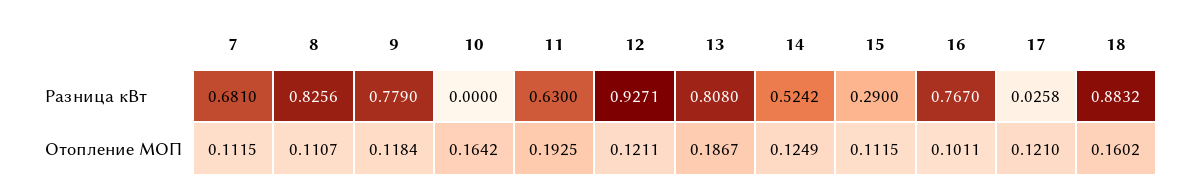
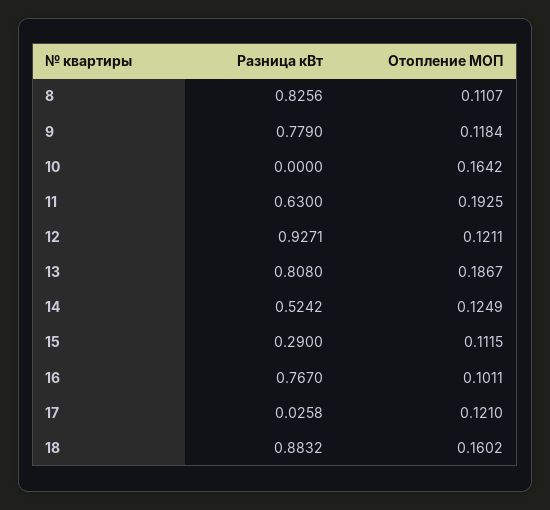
  {
-   "7": {
-     "Разница кВт": 0.681,
-     "Отопление МОП": 0.1115
-   },
    "8": {
      "Разница кВт": 0.8256,
      "Отопление МОП": 0.1107
    },
    "9": {
      "Разница кВт": 0.779,
      "Отопление МОП": 0.1184
    },
    "10": {
      "Разница кВт": 0,
      "Отопление МОП": 0.1642
    },
    "11": {
      "Разница кВт": 0.63,
      "Отопление МОП": 0.1925
    },
    "12": {
      "Разница кВт": 0.9271,
      "Отопление МОП": 0.1211
    },
    "13": {
      "Разница кВт": 0.808,
      "Отопление МОП": 0.1867
    },
    "14": {
      "Разница кВт": 0.5242,
      "Отопление МОП": 0.1249
    },
    "15": {
      "Разница кВт": 0.29,
      "Отопление МОП": 0.1115
    },
    "16": {
      "Разница кВт": 0.767,
      "Отопление МОП": 0.1011
    },
    "17": {
      "Разница кВт": 0.0258,
      "Отопление МОП": 0.121
    },
    "18": {
      "Разница кВт": 0.8832,
      "Отопление МОП": 0.1602
    }
  }

